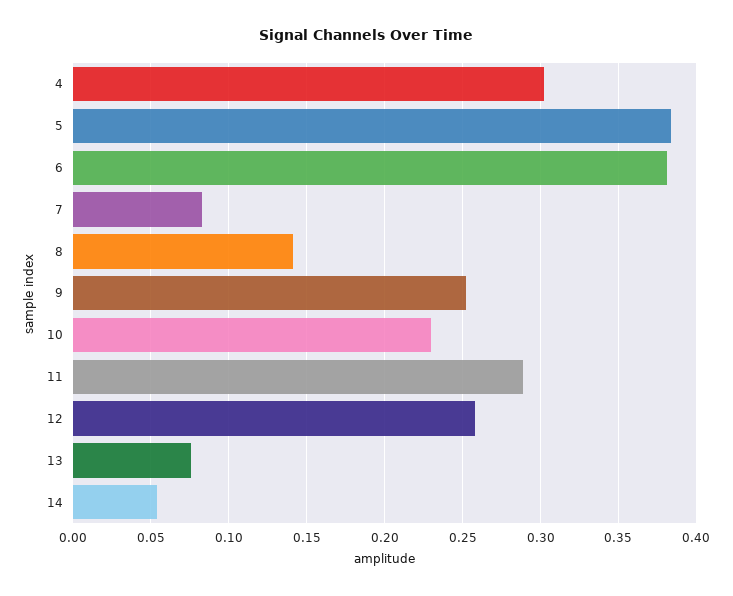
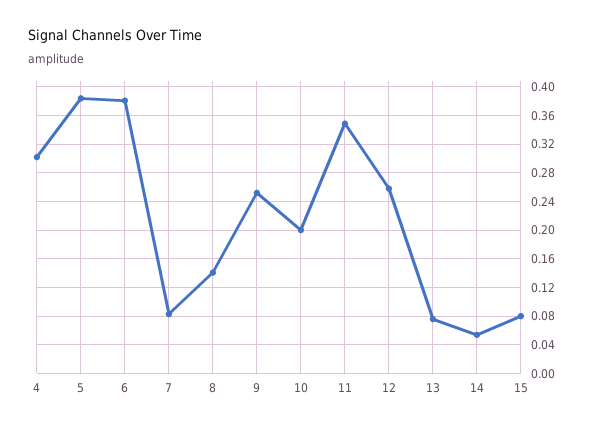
  {
    "4": 0.3,
    "5": 0.385,
    "6": 0.38,
    "7": 0.085,
    "8": 0.14,
    "9": 0.25,
-   "10": 0.23,
+   "10": 0.2,
-   "11": 0.29,
+   "11": 0.35,
    "12": 0.26,
    "13": 0.075,
-   "14": 0.055
+   "14": 0.055,
+   "15": 0.08
  }

